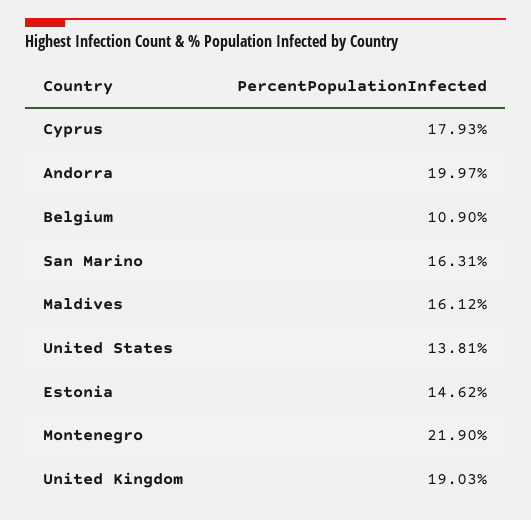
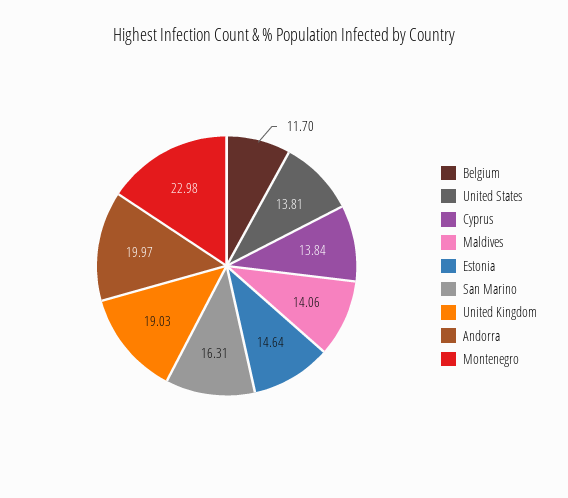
  {
-   "Cyprus": 17.93,
+   "Cyprus": 13.84,
    "Andorra": 19.97,
-   "Belgium": 10.9,
+   "Belgium": 11.7,
    "San Marino": 16.31,
-   "Maldives": 16.12,
+   "Maldives": 14.06,
    "United States": 13.81,
-   "Estonia": 14.62,
+   "Estonia": 14.64,
-   "Montenegro": 21.9,
+   "Montenegro": 22.98,
    "United Kingdom": 19.03
  }

